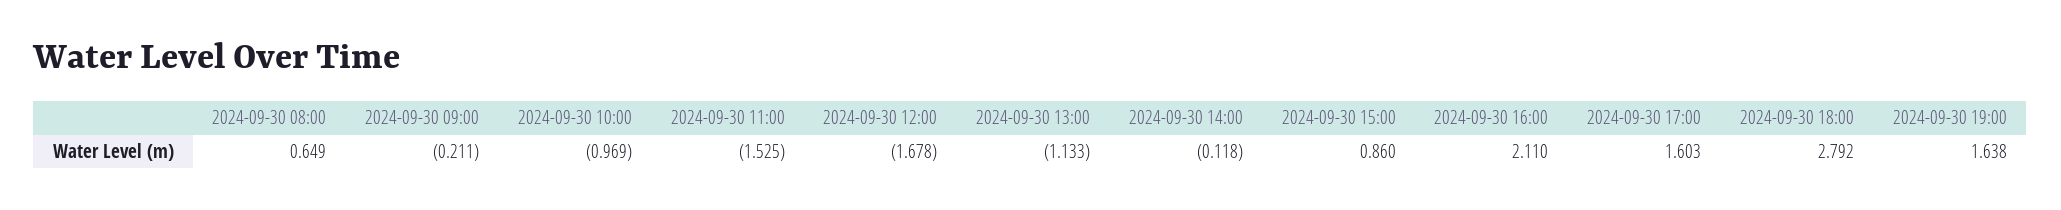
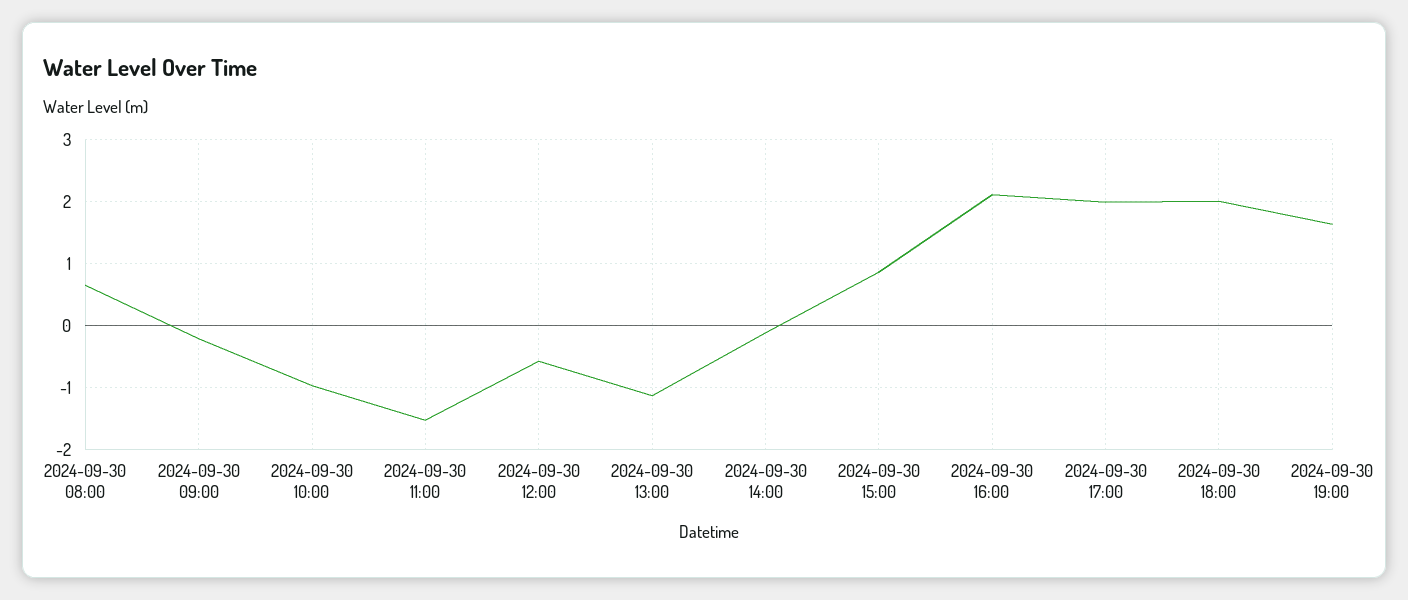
  {
    "2024-09-30 08:00": 0.649,
    "2024-09-30 09:00": -0.211,
    "2024-09-30 10:00": -0.969,
    "2024-09-30 11:00": -1.525,
-   "2024-09-30 12:00": -1.678,
+   "2024-09-30 12:00": -0.6,
    "2024-09-30 13:00": -1.133,
    "2024-09-30 14:00": -0.118,
    "2024-09-30 15:00": 0.86,
    "2024-09-30 16:00": 2.11,
-   "2024-09-30 17:00": 1.603,
+   "2024-09-30 17:00": 2,
-   "2024-09-30 18:00": 2.792,
+   "2024-09-30 18:00": 2,
    "2024-09-30 19:00": 1.638
  }

